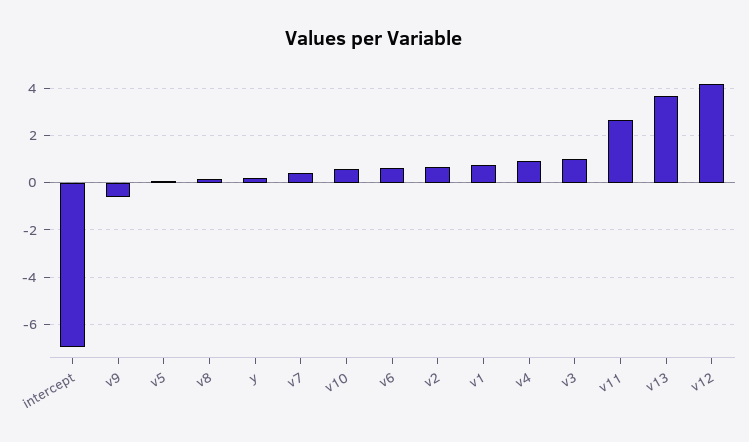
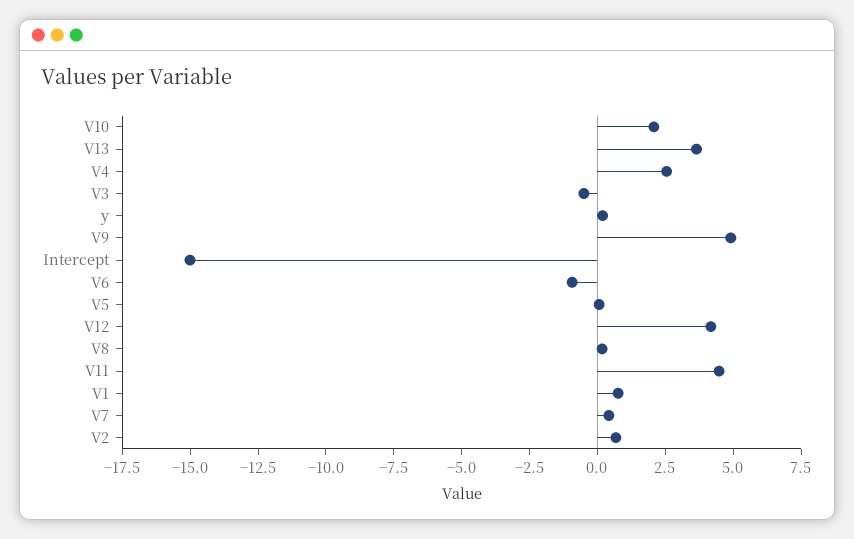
  {
-   "intercept": -7,
+   "intercept": -15,
-   "v9": -0.5,
+   "v9": 5,
    "v5": 0,
    "v8": 0,
    "y": 0,
    "v7": 0.5,
-   "v10": 0.5,
+   "v10": 2,
-   "v6": 0.5,
+   "v6": -1,
    "v2": 0.5,
    "v1": 1,
-   "v4": 1,
+   "v4": 2.5,
-   "v3": 1,
+   "v3": -0.5,
-   "v11": 2.5,
+   "v11": 4.5,
    "v13": 3.5,
    "v12": 4
  }

